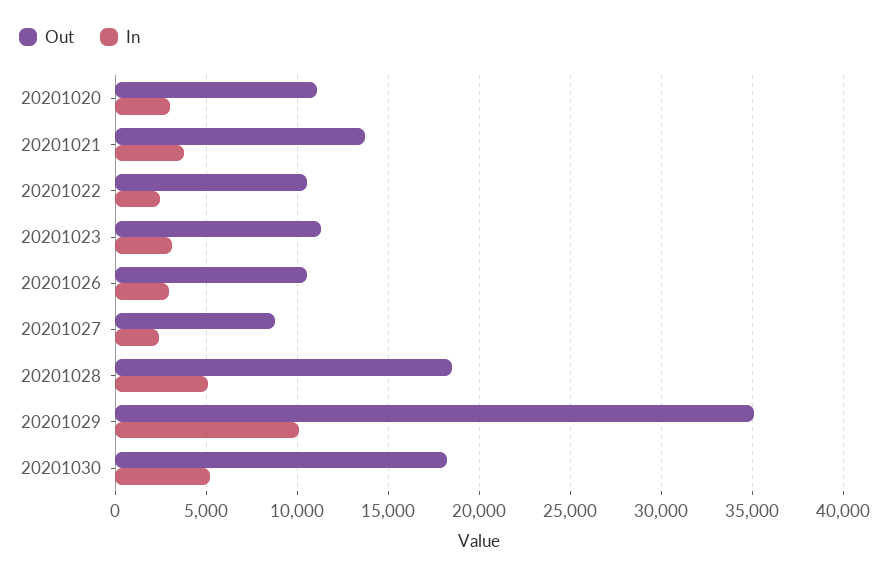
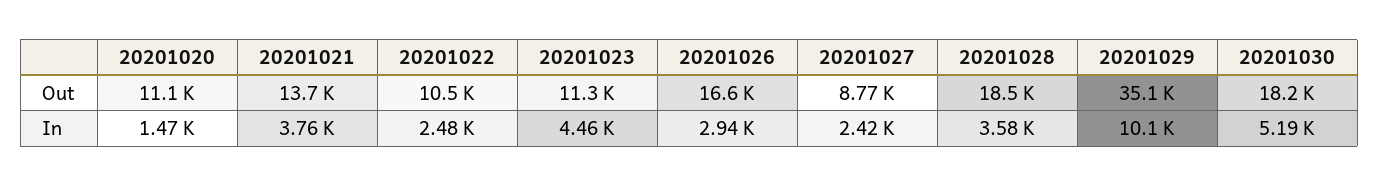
  {
    "Out": {
      "20201020": 11100,
      "20201021": 13700,
      "20201022": 10500,
      "20201023": 11300,
-     "20201026": 10500,
+     "20201026": 16600,
      "20201027": 8770,
      "20201028": 18500,
      "20201029": 35100,
      "20201030": 18200
    },
    "In": {
-     "20201020": 3000,
+     "20201020": 1470,
      "20201021": 3760,
      "20201022": 2480,
-     "20201023": 3000,
+     "20201023": 4460,
      "20201026": 2940,
      "20201027": 2420,
-     "20201028": 5000,
+     "20201028": 3580,
      "20201029": 10100,
      "20201030": 5190
    }
  }

